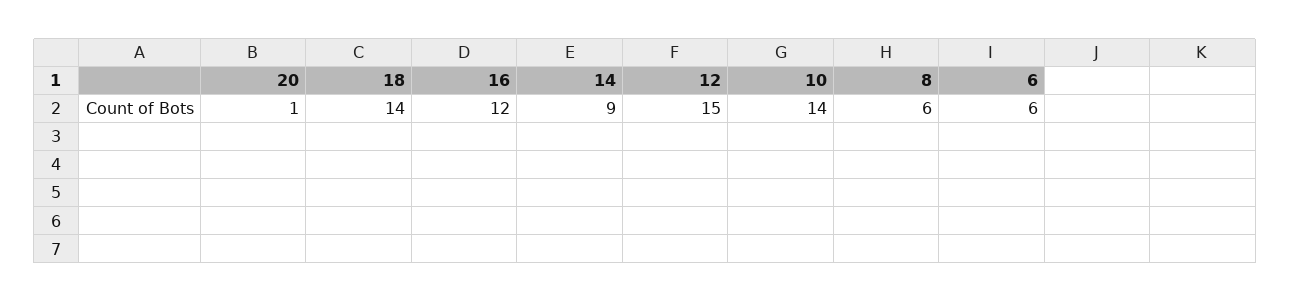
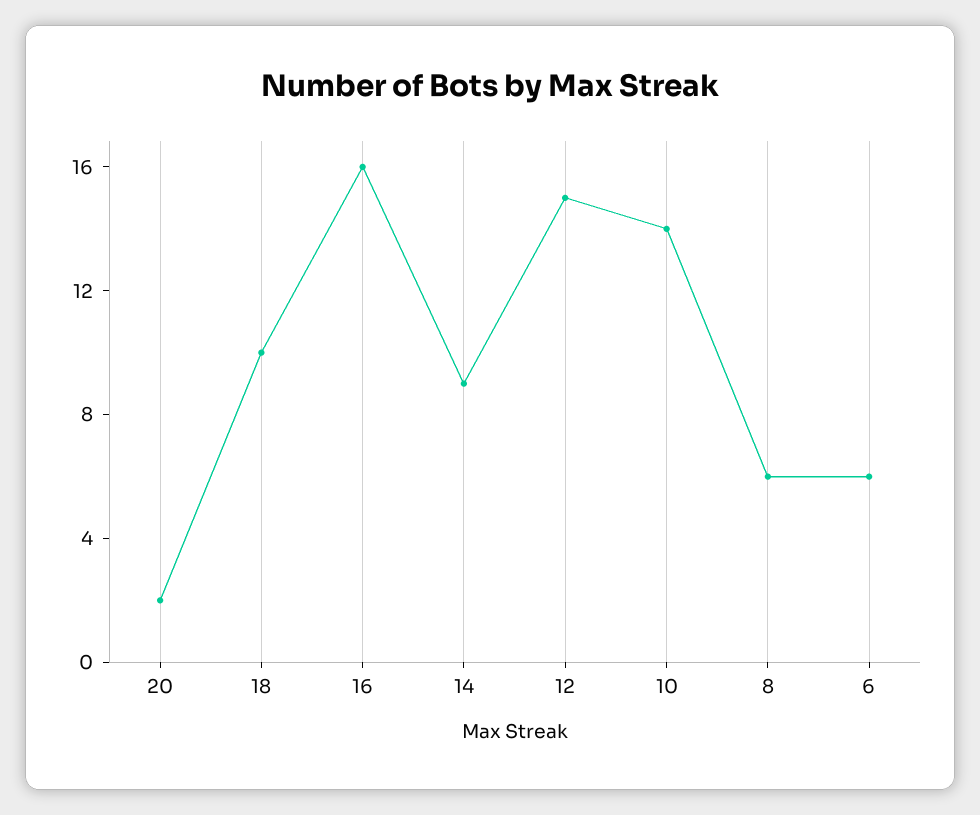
  {
-   "20": 1,
+   "20": 2,
-   "18": 14,
+   "18": 10,
-   "16": 12,
+   "16": 16,
    "14": 9,
    "12": 15,
    "10": 14,
    "8": 6,
    "6": 6
  }

